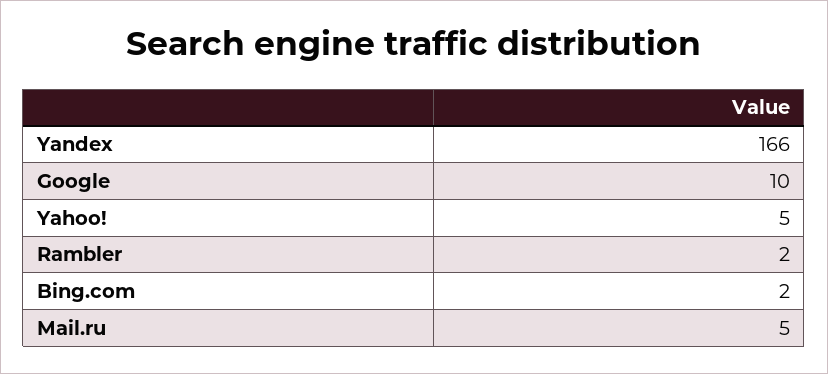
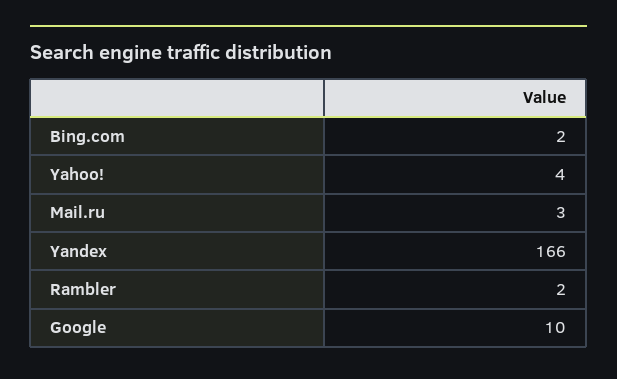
  {
    "Yandex": 166,
    "Google": 10,
-   "Yahoo!": 5,
+   "Yahoo!": 4,
    "Rambler": 2,
    "Bing.com": 2,
-   "Mail.ru": 5
+   "Mail.ru": 3
  }

